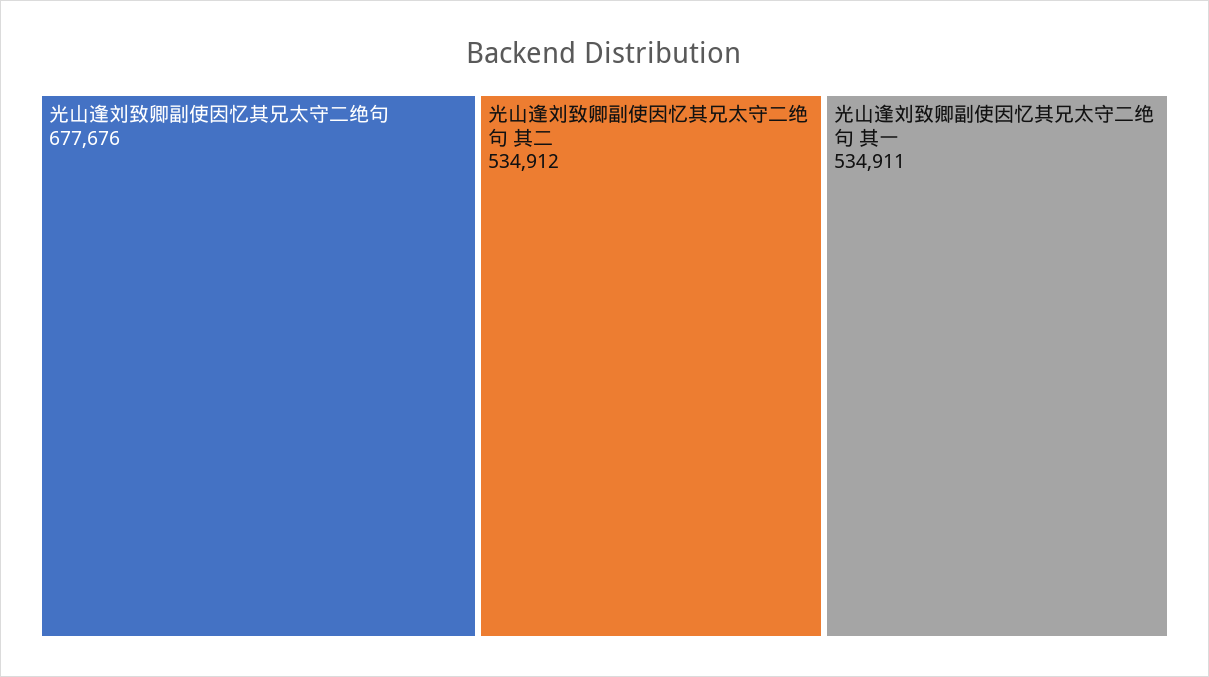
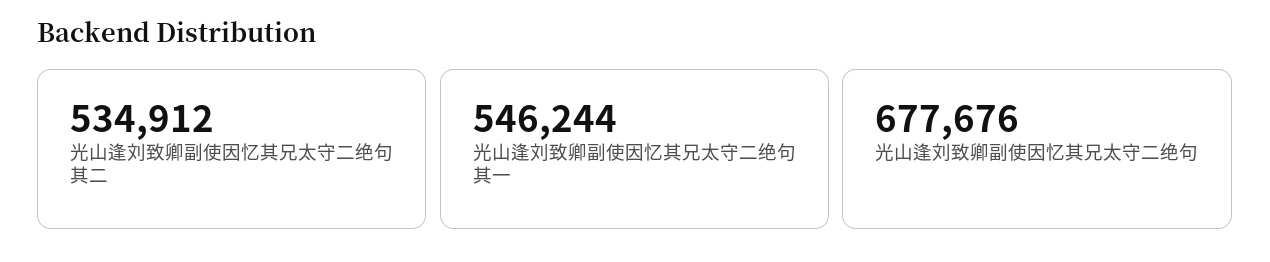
  {
    "光山逢刘致卿副使因忆其兄太守二绝句": 677676,
    "光山逢刘致卿副使因忆其兄太守二绝句 其二": 534912,
-   "光山逢刘致卿副使因忆其兄太守二绝句 其一": 534911
+   "光山逢刘致卿副使因忆其兄太守二绝句 其一": 546244
  }

